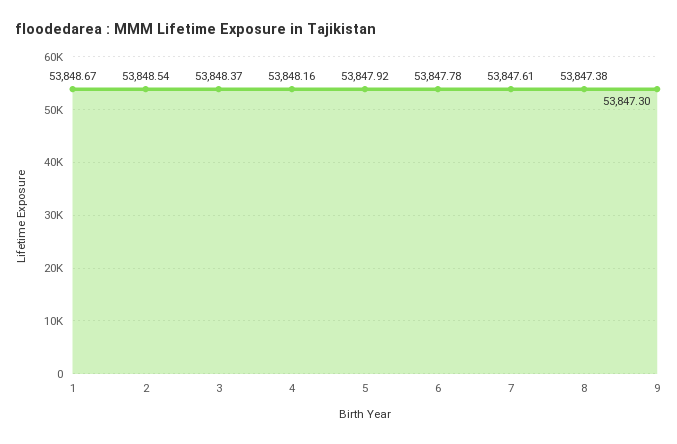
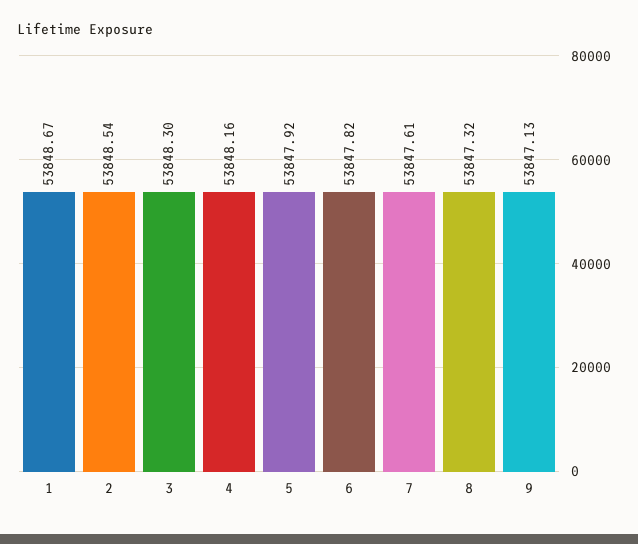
  {
    "1": 53848.67,
    "2": 53848.54,
-   "3": 53848.37,
+   "3": 53848.3,
    "4": 53848.16,
    "5": 53847.92,
-   "6": 53847.78,
+   "6": 53847.82,
    "7": 53847.61,
-   "8": 53847.38,
+   "8": 53847.32,
-   "9": 53847.3
+   "9": 53847.13
  }

